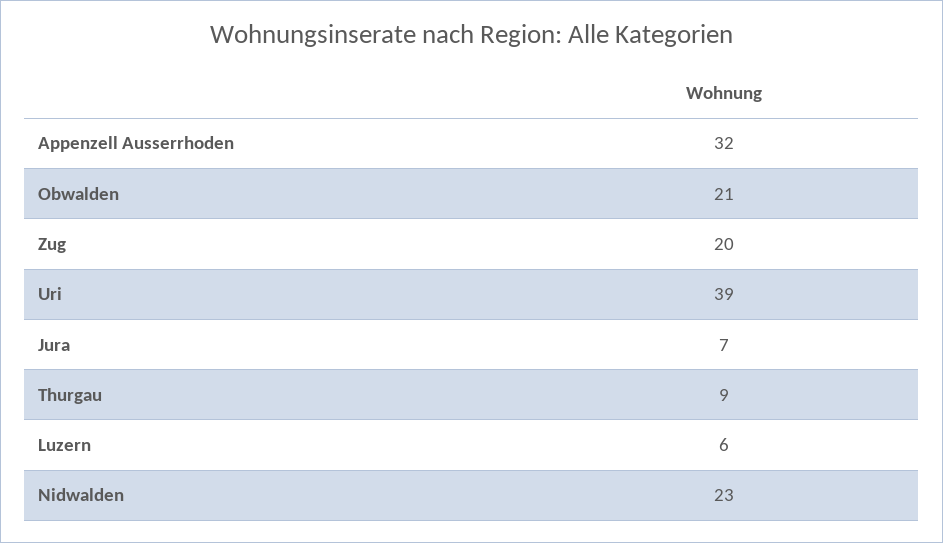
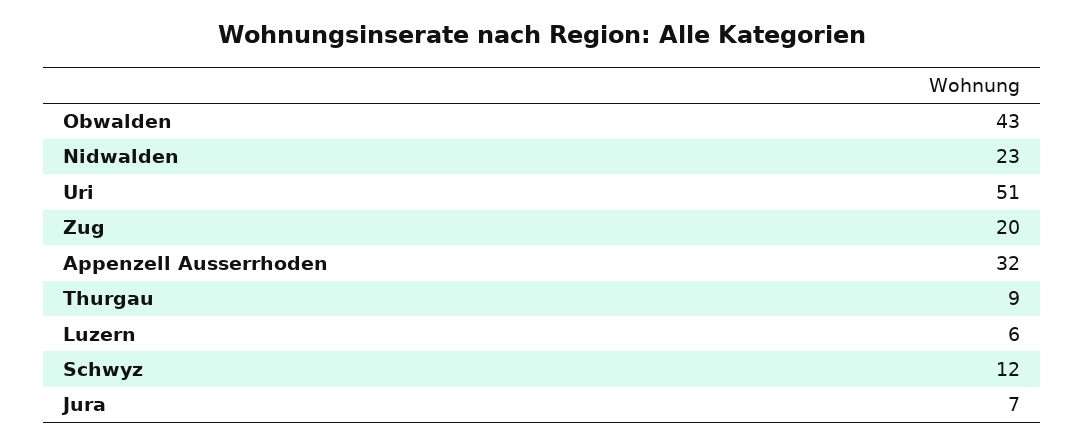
  {
    "Appenzell Ausserrhoden": 32,
-   "Obwalden": 21,
+   "Obwalden": 43,
    "Zug": 20,
-   "Uri": 39,
+   "Uri": 51,
    "Jura": 7,
    "Thurgau": 9,
    "Luzern": 6,
-   "Nidwalden": 23
+   "Nidwalden": 23,
+   "Schwyz": 12
  }

